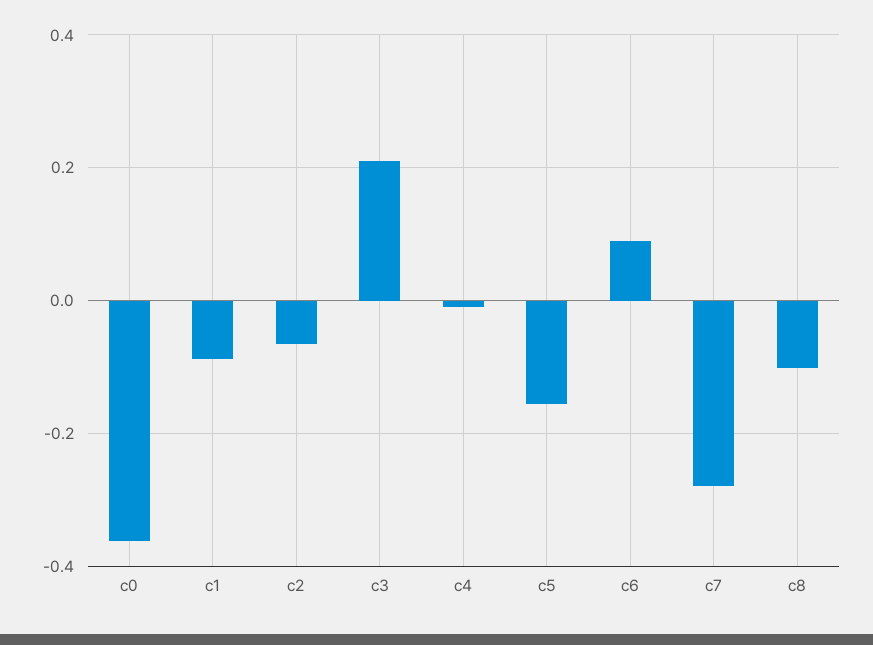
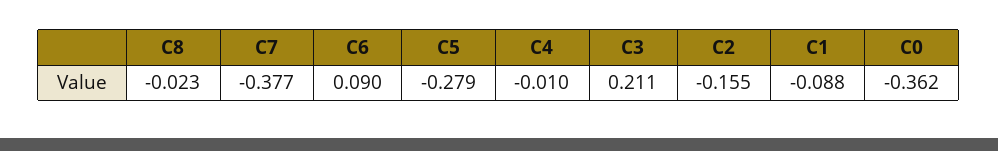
  {
    "c0": -0.362,
    "c1": -0.088,
-   "c2": -0.06,
+   "c2": -0.155,
    "c3": 0.211,
    "c4": -0.01,
-   "c5": -0.16,
+   "c5": -0.279,
    "c6": 0.09,
-   "c7": -0.28,
+   "c7": -0.377,
-   "c8": -0.1
+   "c8": -0.023
  }

